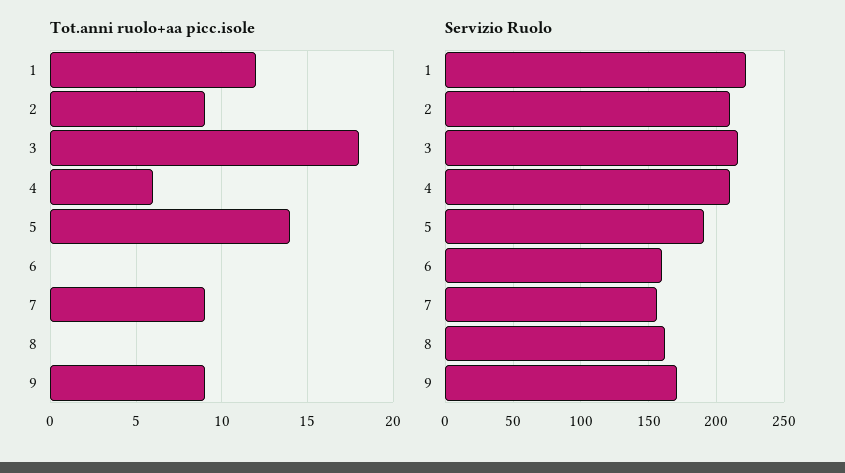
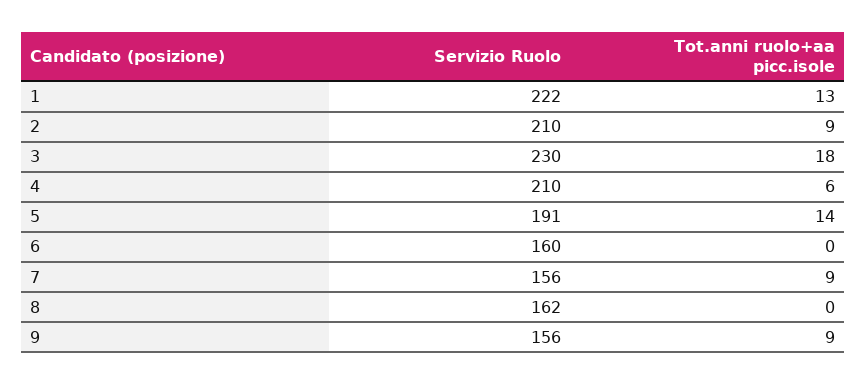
  {
    "Tot.anni ruolo+aa picc.isole": {
-     "1": 12,
+     "1": 13,
      "2": 9,
      "3": 18,
      "4": 6,
      "5": 14,
      "6": 0,
      "7": 9,
      "8": 0,
      "9": 9
    },
    "Servizio Ruolo": {
      "1": 222,
      "2": 210,
-     "3": 215,
+     "3": 230,
      "4": 210,
      "5": 191,
      "6": 160,
      "7": 156,
      "8": 162,
-     "9": 170
+     "9": 156
    }
  }

